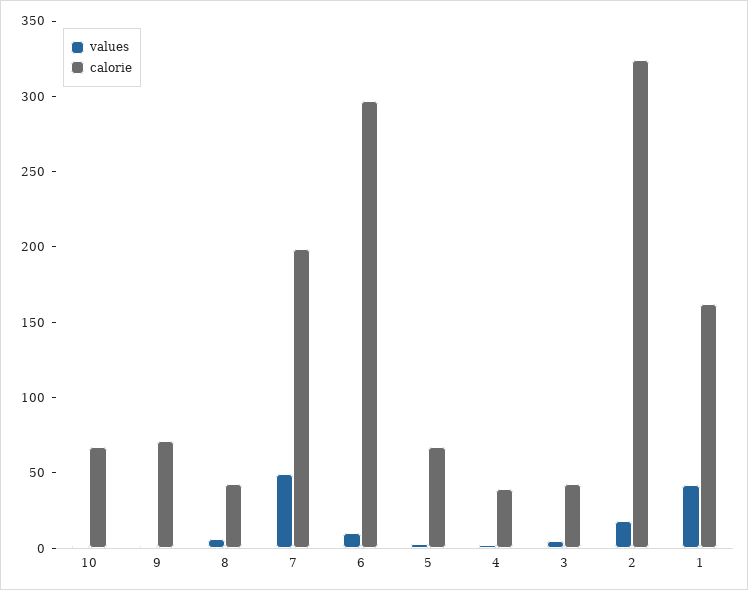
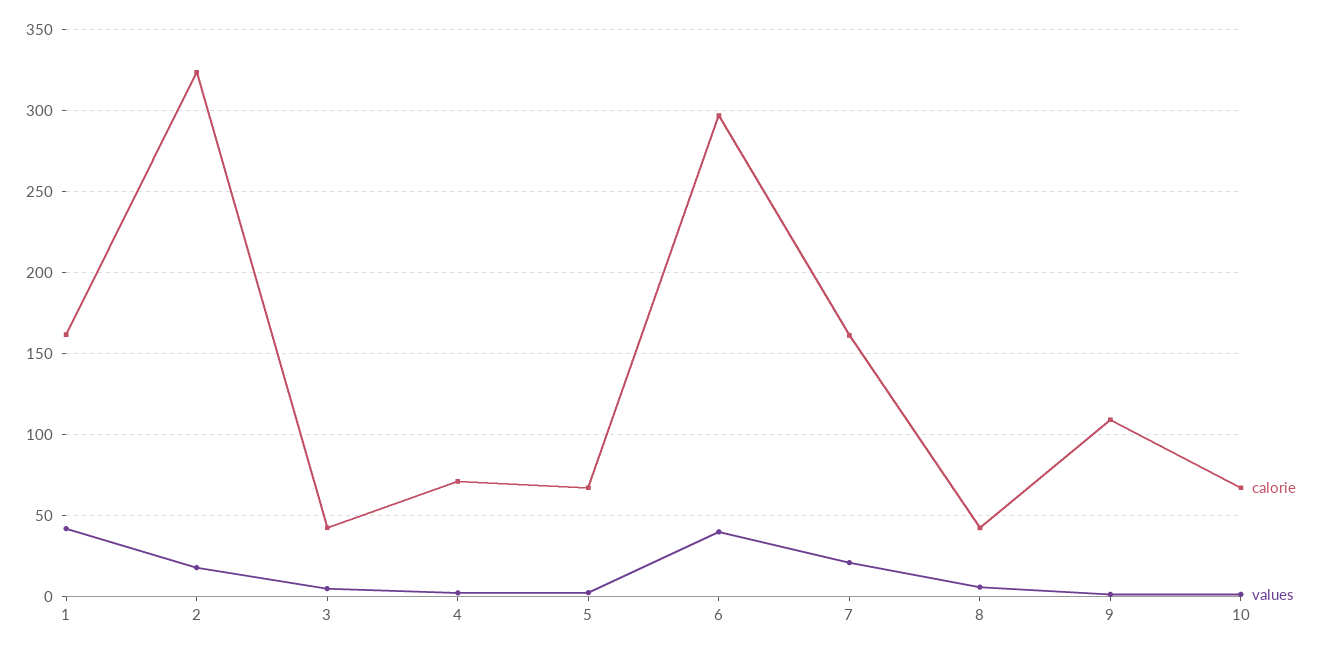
  {
    "values": {
      "10": 0,
      "9": 0,
      "8": 5,
-     "7": 50,
+     "7": 20,
-     "6": 10,
+     "6": 40,
      "5": 5,
      "4": 0,
      "3": 5,
      "2": 20,
      "1": 40
    },
    "calorie": {
      "10": 65,
-     "9": 70,
+     "9": 110,
      "8": 45,
-     "7": 200,
+     "7": 160,
      "6": 295,
      "5": 65,
-     "4": 40,
+     "4": 70,
      "3": 45,
      "2": 325,
      "1": 160
    }
  }

